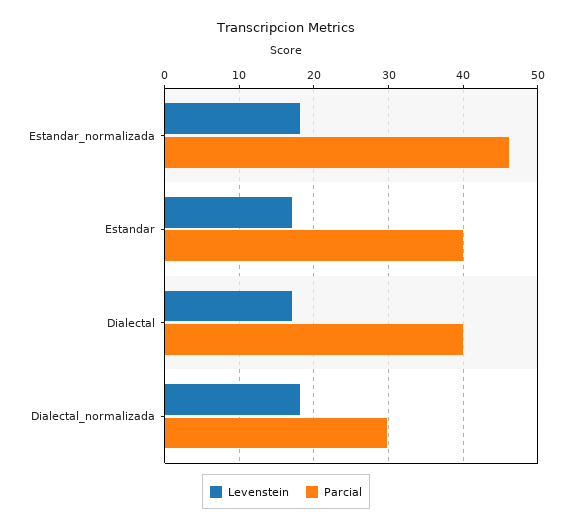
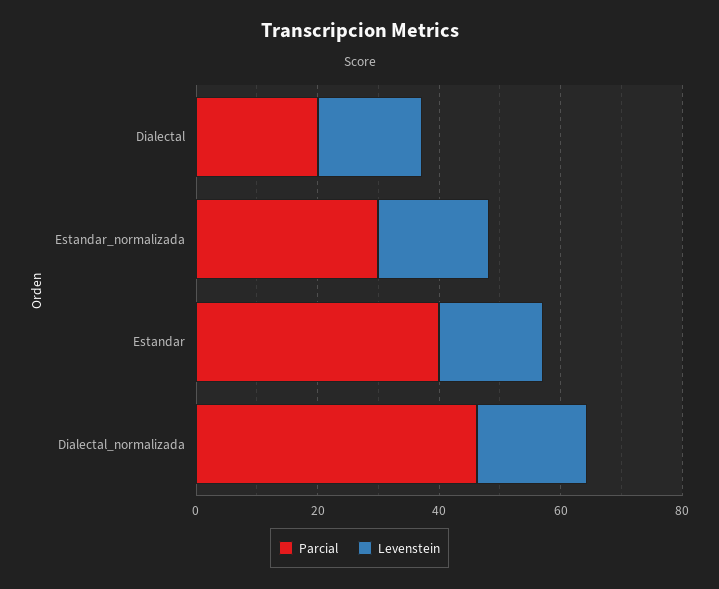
  {
    "Levenstein": {
      "Estandar_normalizada": 18,
      "Estandar": 17,
      "Dialectal": 17,
      "Dialectal_normalizada": 18
    },
    "Parcial": {
-     "Estandar_normalizada": 46,
+     "Estandar_normalizada": 30,
      "Estandar": 40,
-     "Dialectal": 40,
+     "Dialectal": 20,
-     "Dialectal_normalizada": 30
+     "Dialectal_normalizada": 45
    }
  }

